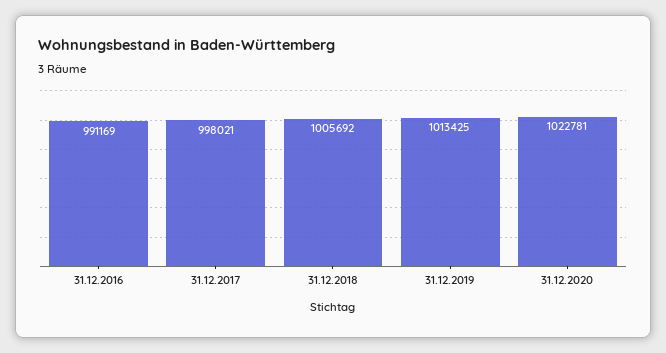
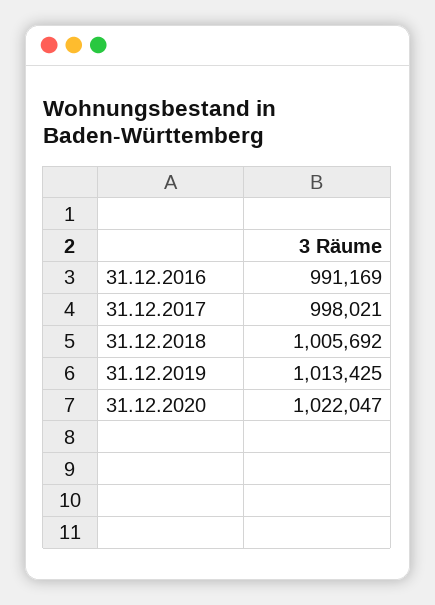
  {
    "31.12.2016": 991169,
    "31.12.2017": 998021,
    "31.12.2018": 1005692,
    "31.12.2019": 1013425,
-   "31.12.2020": 1022781
+   "31.12.2020": 1022047
  }

